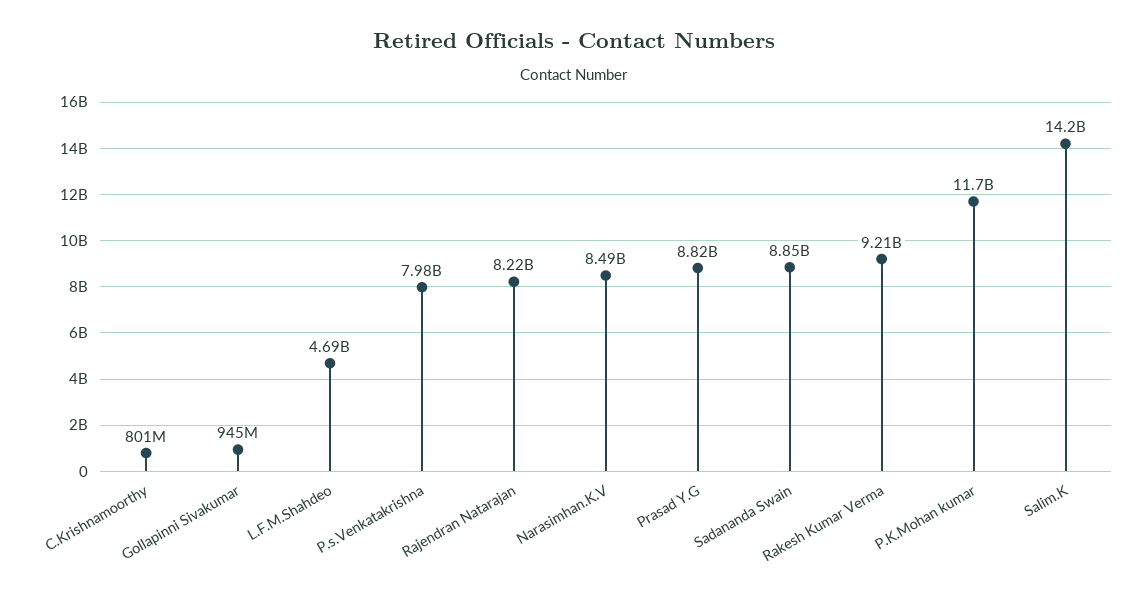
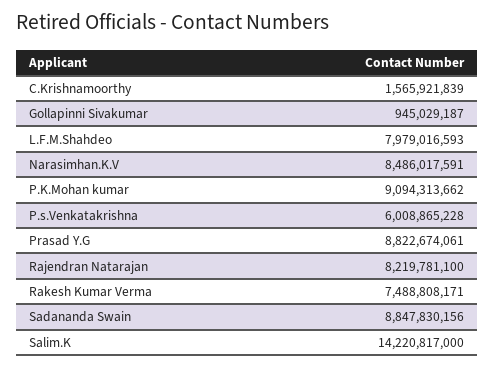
  {
-   "C.Krishnamoorthy": 801000000,
+   "C.Krishnamoorthy": 1565921839,
    "Gollapinni Sivakumar": 945029187,
-   "L.F.M.Shahdeo": 4690000000,
+   "L.F.M.Shahdeo": 7979016593,
-   "P.s.Venkatakrishna": 7980000000,
+   "P.s.Venkatakrishna": 6008865228,
    "Rajendran Natarajan": 8219781100,
    "Narasimhan.K.V": 8486017591,
    "Prasad Y.G": 8822674061,
    "Sadananda Swain": 8847830156,
-   "Rakesh Kumar Verma": 9210000000,
+   "Rakesh Kumar Verma": 7488808171,
-   "P.K.Mohan kumar": 11700000000,
+   "P.K.Mohan kumar": 9094313662,
    "Salim.K": 14220817000
  }

